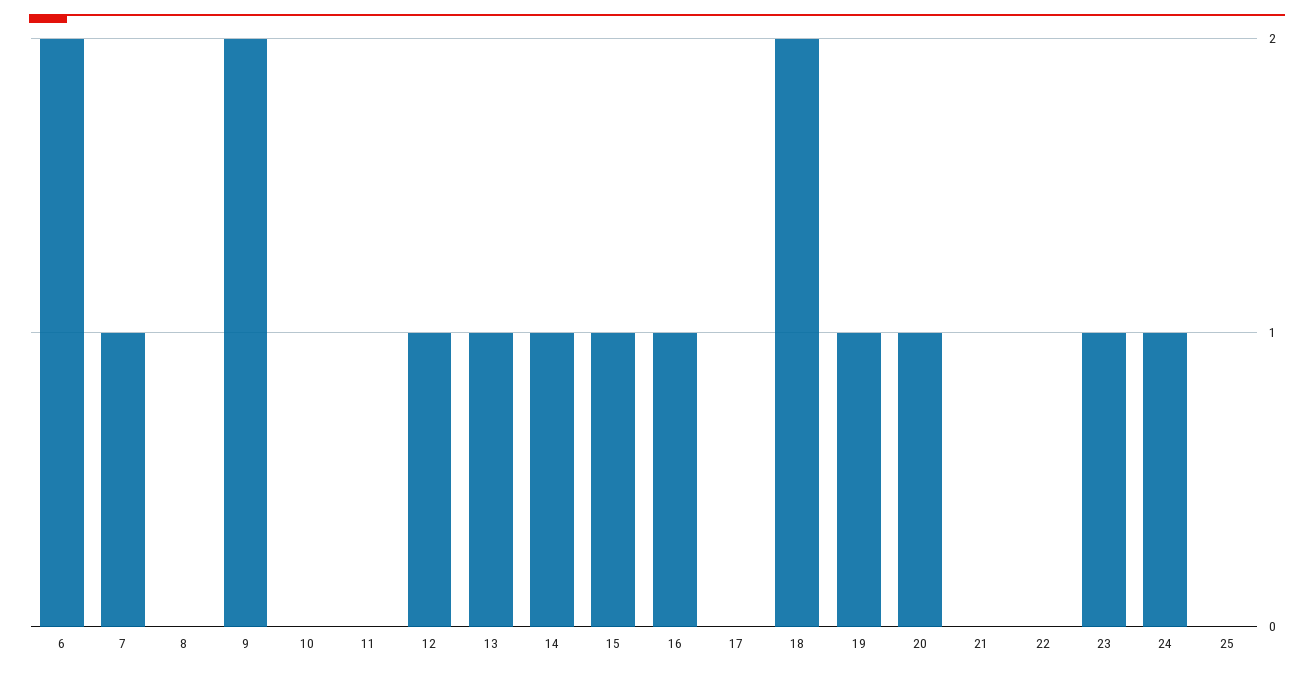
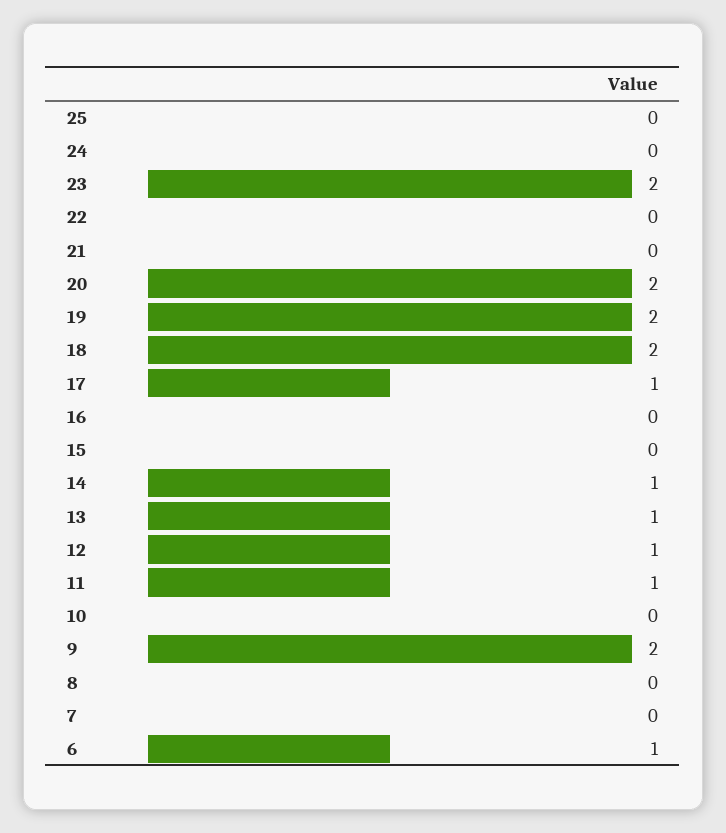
  {
-   "6": 2,
+   "6": 1,
-   "7": 1,
+   "7": 0,
    "8": 0,
    "9": 2,
    "10": 0,
-   "11": 0,
+   "11": 1,
    "12": 1,
    "13": 1,
    "14": 1,
-   "15": 1,
+   "15": 0,
-   "16": 1,
+   "16": 0,
-   "17": 0,
+   "17": 1,
    "18": 2,
-   "19": 1,
+   "19": 2,
-   "20": 1,
+   "20": 2,
    "21": 0,
    "22": 0,
-   "23": 1,
+   "23": 2,
-   "24": 1,
+   "24": 0,
    "25": 0
  }

